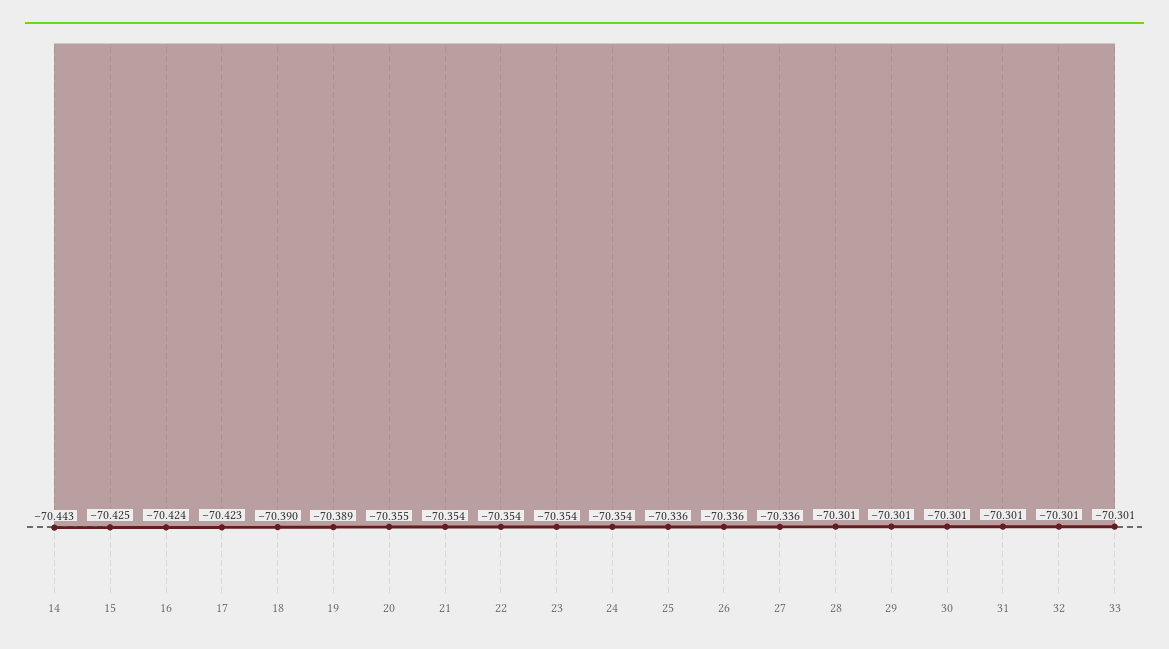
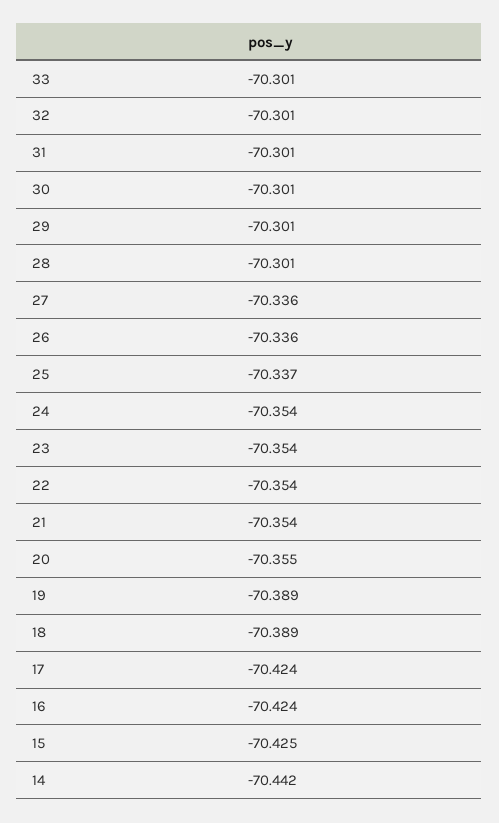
  {
-   "14": -70.443,
+   "14": -70.442,
    "15": -70.425,
    "16": -70.424,
-   "17": -70.423,
+   "17": -70.424,
-   "18": -70.39,
+   "18": -70.389,
    "19": -70.389,
    "20": -70.355,
    "21": -70.354,
    "22": -70.354,
    "23": -70.354,
    "24": -70.354,
-   "25": -70.336,
+   "25": -70.337,
    "26": -70.336,
    "27": -70.336,
    "28": -70.301,
    "29": -70.301,
    "30": -70.301,
    "31": -70.301,
    "32": -70.301,
    "33": -70.301
  }

